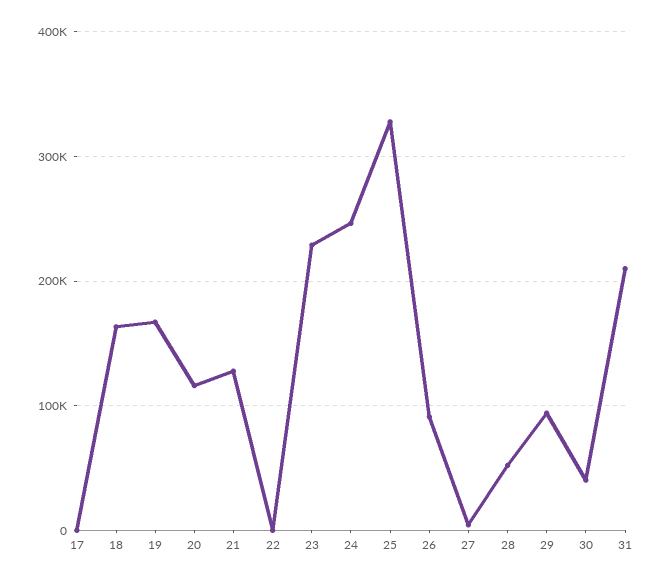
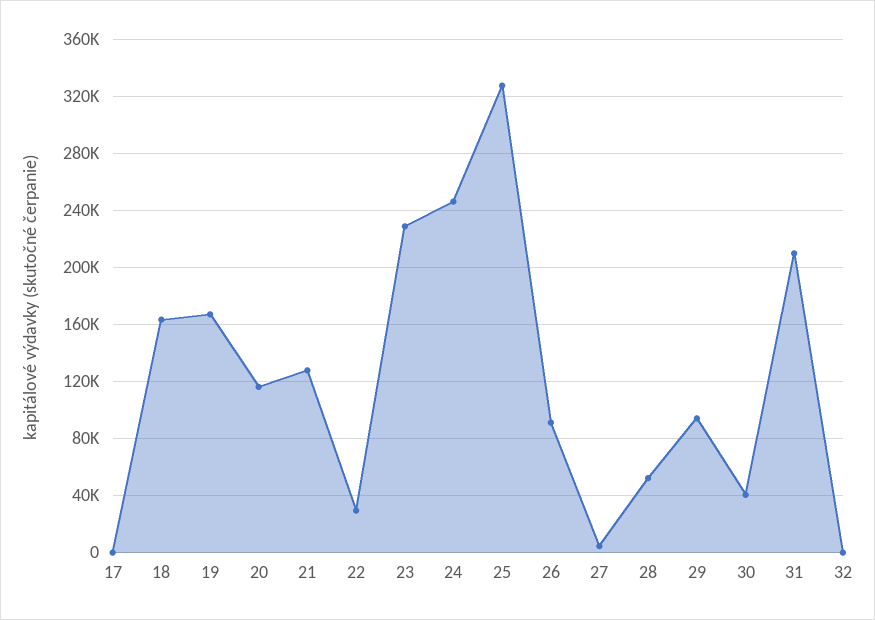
  {
    "17": 0,
    "18": 165000,
    "19": 165000,
    "20": 115000,
    "21": 130000,
-   "22": 0,
+   "22": 30000,
    "23": 230000,
    "24": 245000,
    "25": 330000,
    "26": 90000,
    "27": 5000,
    "28": 50000,
    "29": 95000,
    "30": 40000,
-   "31": 210000
+   "31": 210000,
+   "32": 0
  }

